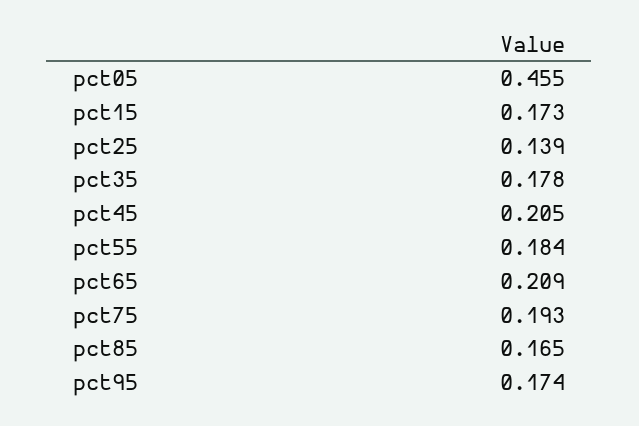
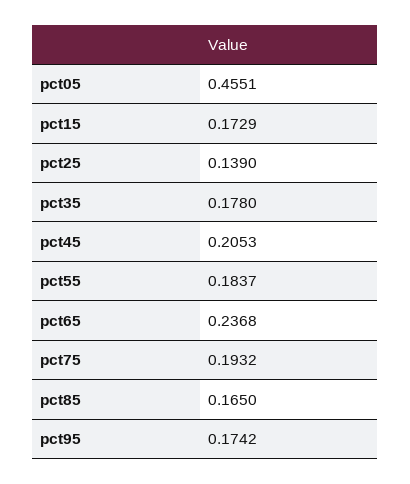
  {
    "pct05": 0.4551,
    "pct15": 0.1729,
    "pct25": 0.139,
    "pct35": 0.178,
    "pct45": 0.2053,
    "pct55": 0.1837,
-   "pct65": 0.209,
+   "pct65": 0.2368,
    "pct75": 0.1932,
    "pct85": 0.165,
    "pct95": 0.1742
  }

